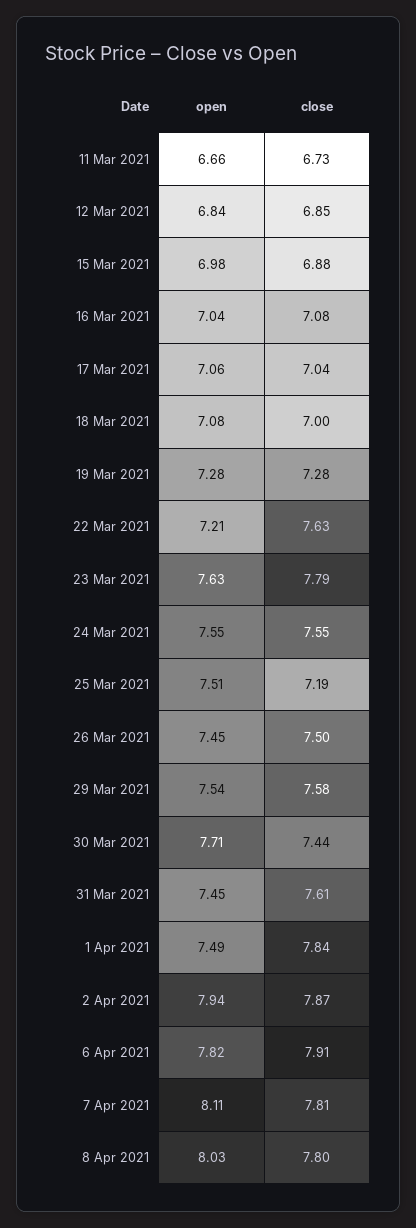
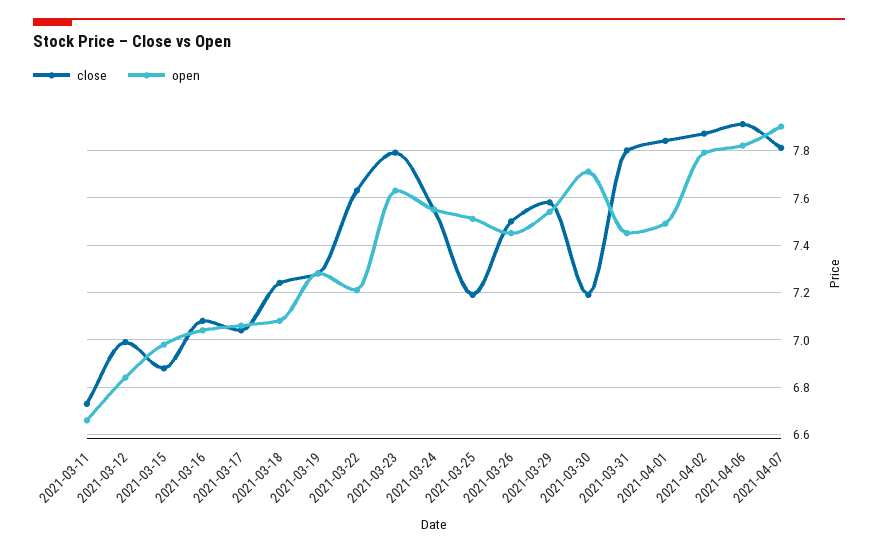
  {
    "open": {
      "11 Mar 2021": 6.66,
      "12 Mar 2021": 6.84,
      "15 Mar 2021": 6.98,
      "16 Mar 2021": 7.04,
      "17 Mar 2021": 7.06,
      "18 Mar 2021": 7.08,
      "19 Mar 2021": 7.28,
      "22 Mar 2021": 7.21,
      "23 Mar 2021": 7.63,
      "24 Mar 2021": 7.55,
      "25 Mar 2021": 7.51,
      "26 Mar 2021": 7.45,
      "29 Mar 2021": 7.54,
      "30 Mar 2021": 7.71,
      "31 Mar 2021": 7.45,
      "1 Apr 2021": 7.49,
-     "2 Apr 2021": 7.94,
+     "2 Apr 2021": 7.8,
      "6 Apr 2021": 7.82,
-     "7 Apr 2021": 8.11,
+     "7 Apr 2021": 7.9
-     "8 Apr 2021": 8.03
    },
    "close": {
      "11 Mar 2021": 6.73,
-     "12 Mar 2021": 6.85,
+     "12 Mar 2021": 7,
      "15 Mar 2021": 6.88,
      "16 Mar 2021": 7.08,
      "17 Mar 2021": 7.04,
-     "18 Mar 2021": 7,
+     "18 Mar 2021": 7.25,
      "19 Mar 2021": 7.28,
      "22 Mar 2021": 7.63,
      "23 Mar 2021": 7.79,
      "24 Mar 2021": 7.55,
      "25 Mar 2021": 7.19,
      "26 Mar 2021": 7.5,
      "29 Mar 2021": 7.58,
-     "30 Mar 2021": 7.44,
+     "30 Mar 2021": 7.2,
-     "31 Mar 2021": 7.61,
+     "31 Mar 2021": 7.8,
      "1 Apr 2021": 7.84,
      "2 Apr 2021": 7.87,
      "6 Apr 2021": 7.91,
-     "7 Apr 2021": 7.81,
+     "7 Apr 2021": 7.81
-     "8 Apr 2021": 7.8
    }
  }

